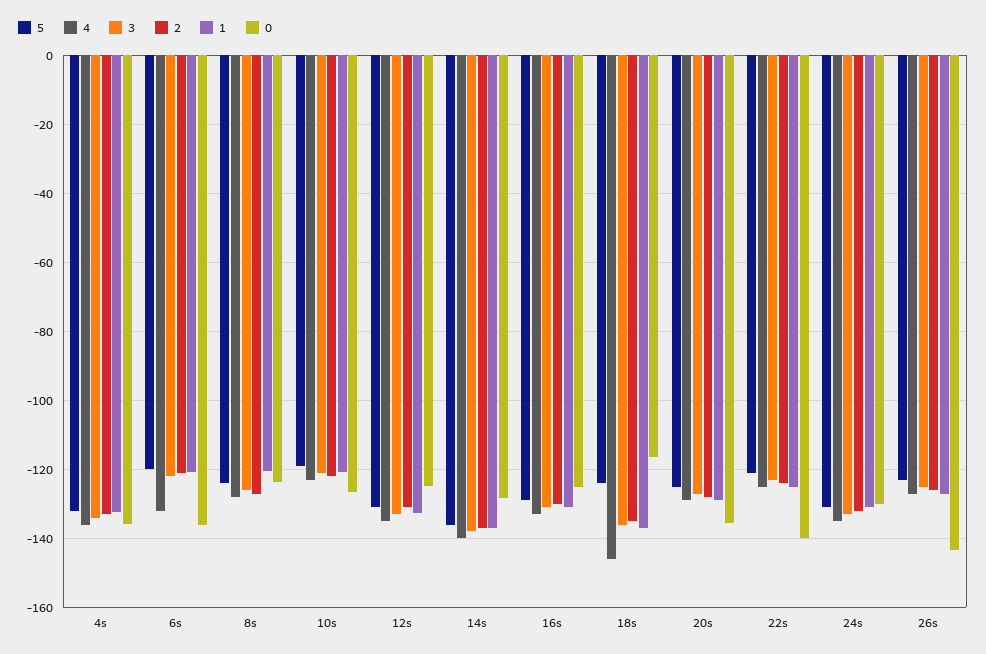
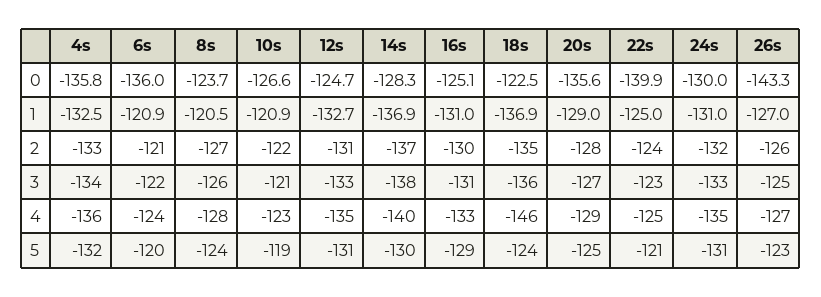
  {
    "5": {
      "4s": -132,
      "6s": -120,
      "8s": -124,
      "10s": -119,
      "12s": -131,
-     "14s": -136,
+     "14s": -130,
      "16s": -129,
      "18s": -124,
      "20s": -125,
      "22s": -121,
      "24s": -131,
      "26s": -123
    },
    "4": {
      "4s": -136,
-     "6s": -132,
+     "6s": -124,
      "8s": -128,
      "10s": -123,
      "12s": -135,
      "14s": -140,
      "16s": -133,
      "18s": -146,
      "20s": -129,
      "22s": -125,
      "24s": -135,
      "26s": -127
    },
    "3": {
      "4s": -134,
      "6s": -122,
      "8s": -126,
      "10s": -121,
      "12s": -133,
      "14s": -138,
      "16s": -131,
      "18s": -136,
      "20s": -127,
      "22s": -123,
      "24s": -133,
      "26s": -125
    },
    "2": {
      "4s": -133,
      "6s": -121,
      "8s": -127,
      "10s": -122,
      "12s": -131,
      "14s": -137,
      "16s": -130,
      "18s": -135,
      "20s": -128,
      "22s": -124,
      "24s": -132,
      "26s": -126
    },
    "1": {
      "4s": -132.5,
      "6s": -120.9,
      "8s": -120.5,
      "10s": -120.9,
      "12s": -132.7,
      "14s": -136.9,
      "16s": -131,
      "18s": -136.9,
      "20s": -129,
      "22s": -125,
      "24s": -131,
      "26s": -127
    },
    "0": {
      "4s": -135.8,
      "6s": -136,
      "8s": -123.7,
      "10s": -126.6,
      "12s": -124.7,
      "14s": -128.3,
      "16s": -125.1,
-     "18s": -116,
+     "18s": -122.5,
      "20s": -135.6,
      "22s": -139.9,
      "24s": -130,
      "26s": -143.3
    }
  }

